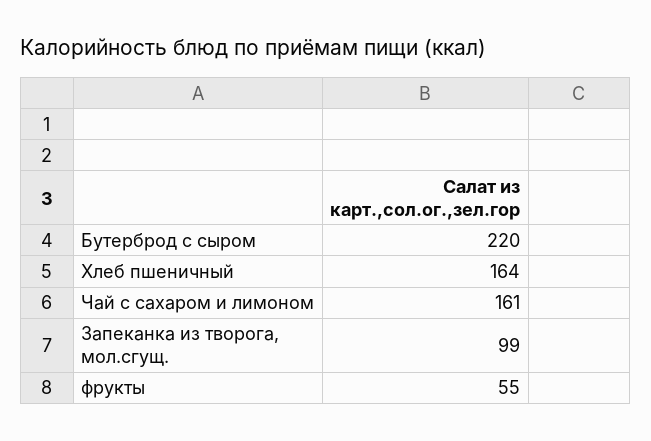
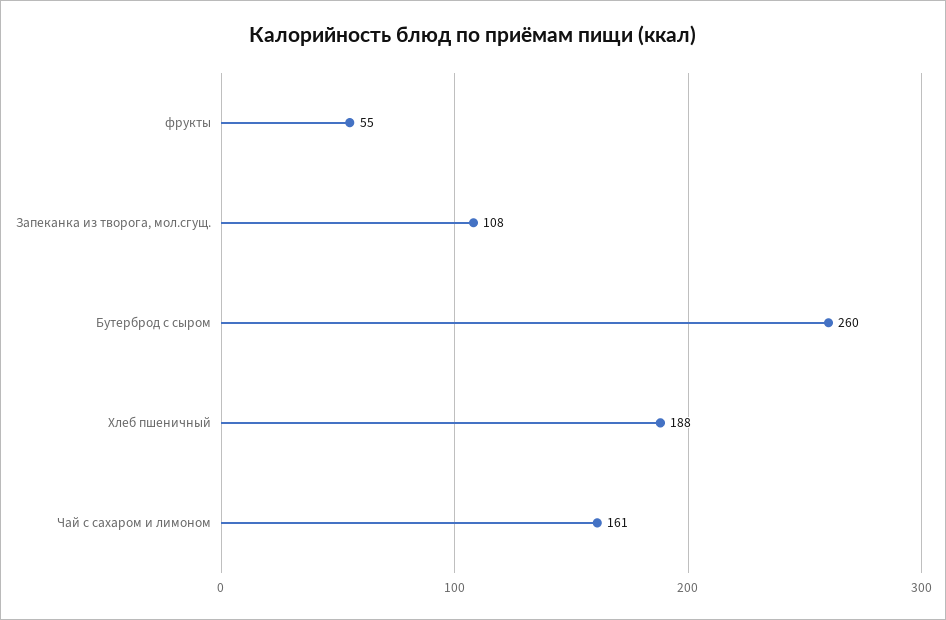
  {
-   "Бутерброд с сыром": 220,
+   "Бутерброд с сыром": 260,
-   "Хлеб пшеничный": 164,
+   "Хлеб пшеничный": 188,
    "Чай с сахаром и лимоном": 161,
-   "Запеканка из творога, мол.сгущ.": 99,
+   "Запеканка из творога, мол.сгущ.": 108,
    "фрукты": 55
  }

